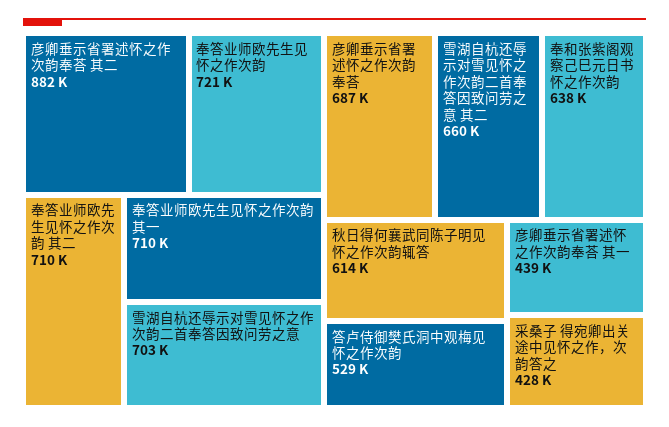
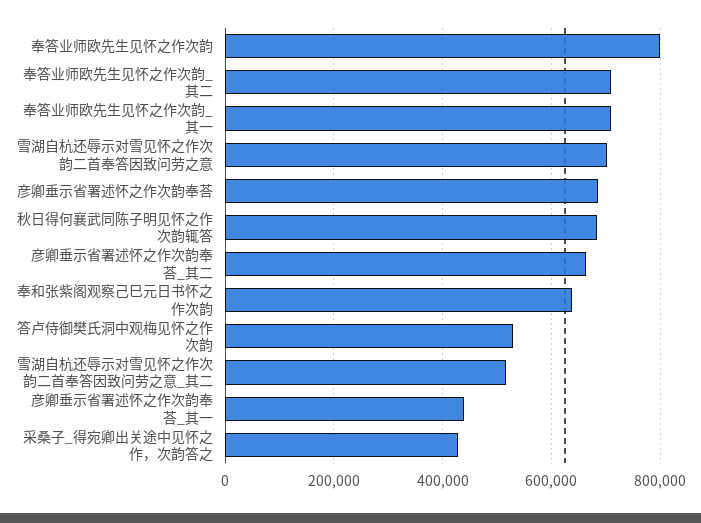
  {
-   "彦卿垂示省署述怀之作次韵奉荅 其二": 882000,
+   "彦卿垂示省署述怀之作次韵奉荅 其二": 660000,
-   "奉答业师欧先生见怀之作次韵": 721000,
+   "奉答业师欧先生见怀之作次韵": 800000,
    "奉答业师欧先生见怀之作次韵 其二": 710000,
    "奉答业师欧先生见怀之作次韵 其一": 710000,
    "雪湖自杭还辱示对雪见怀之作次韵二首奉答因致问劳之意": 703000,
    "彦卿垂示省署述怀之作次韵奉荅": 687000,
-   "雪湖自杭还辱示对雪见怀之作次韵二首奉答因致问劳之意 其二": 660000,
+   "雪湖自杭还辱示对雪见怀之作次韵二首奉答因致问劳之意 其二": 520000,
    "奉和张紫阁观察己巳元日书怀之作次韵": 638000,
-   "秋日得何襄武同陈子明见怀之作次韵辄答": 614000,
+   "秋日得何襄武同陈子明见怀之作次韵辄答": 680000,
    "答卢侍御樊氏洞中观梅见怀之作次韵": 529000,
    "彦卿垂示省署述怀之作次韵奉荅 其一": 439000,
    "采桑子 得宛卿出关途中见怀之作，次韵答之": 428000
  }

